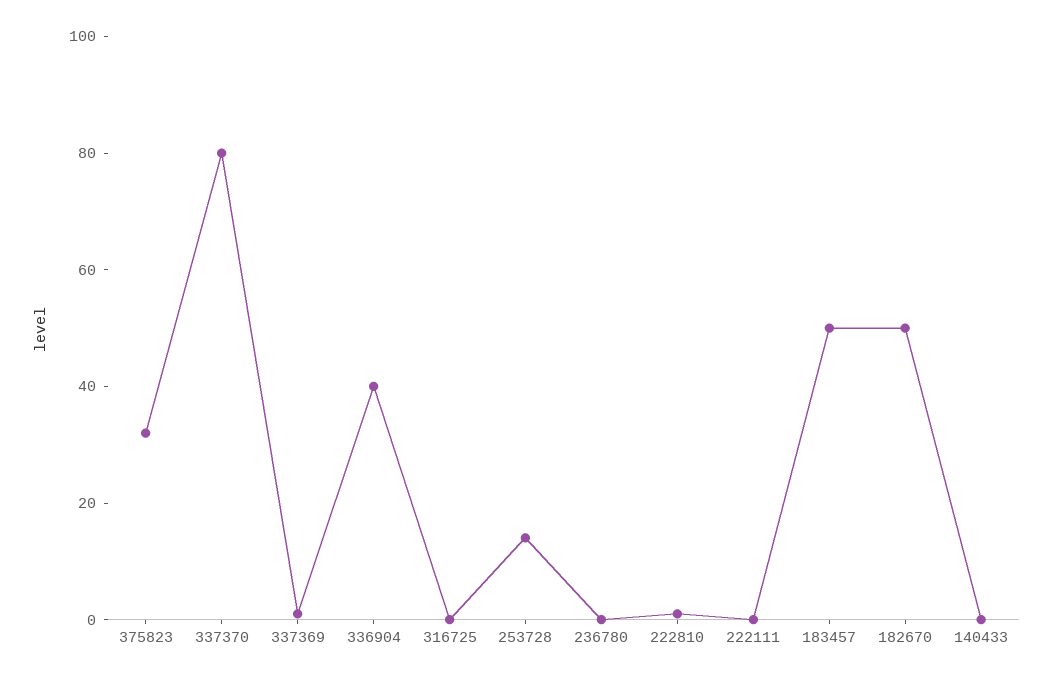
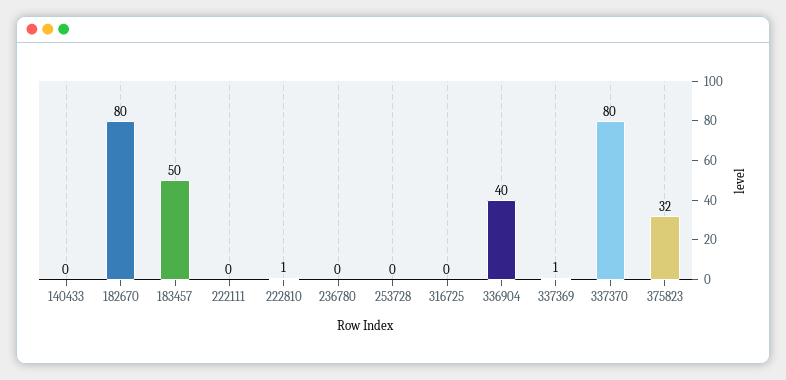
  {
    "375823": 32,
    "337370": 80,
    "337369": 1,
    "336904": 40,
    "316725": 0,
-   "253728": 15,
+   "253728": 0,
    "236780": 0,
    "222810": 1,
    "222111": 0,
    "183457": 50,
-   "182670": 50,
+   "182670": 80,
    "140433": 0
  }

